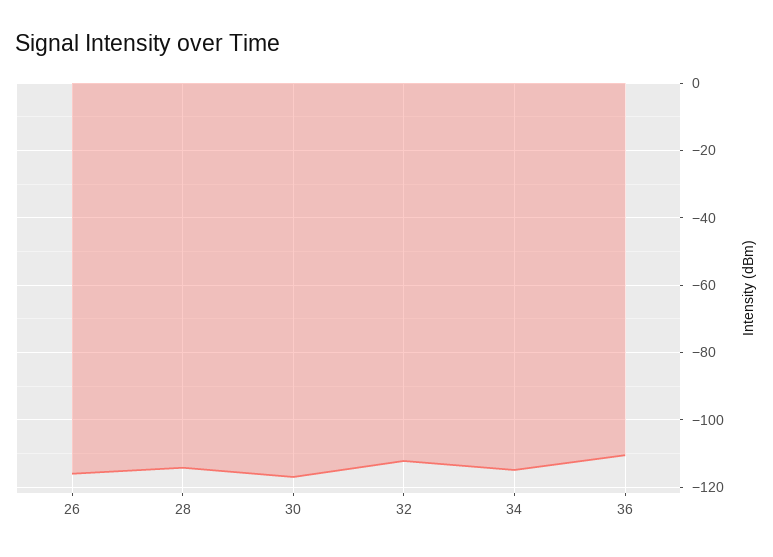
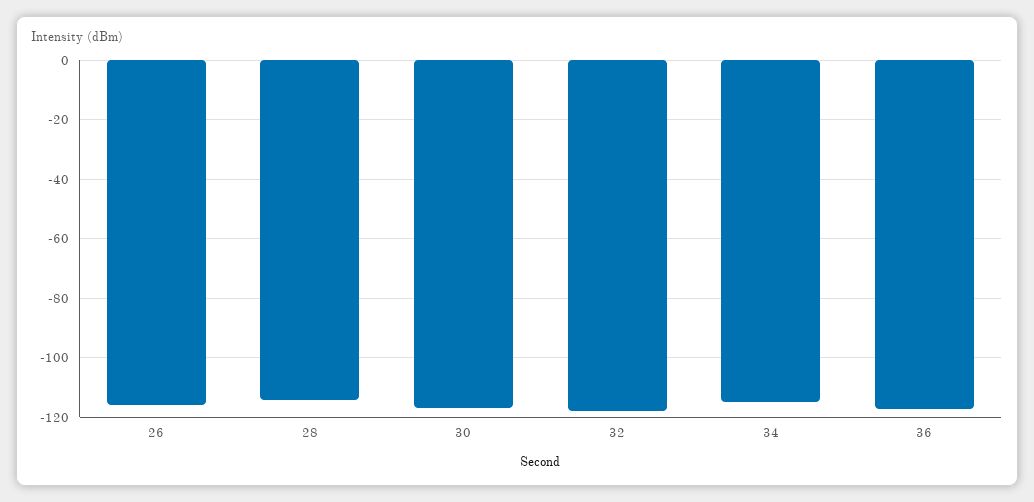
  {
    "26": -116,
    "28": -114,
    "30": -116,
-   "32": -112,
+   "32": -117.5,
    "34": -114,
-   "36": -110
+   "36": -117.5
  }

